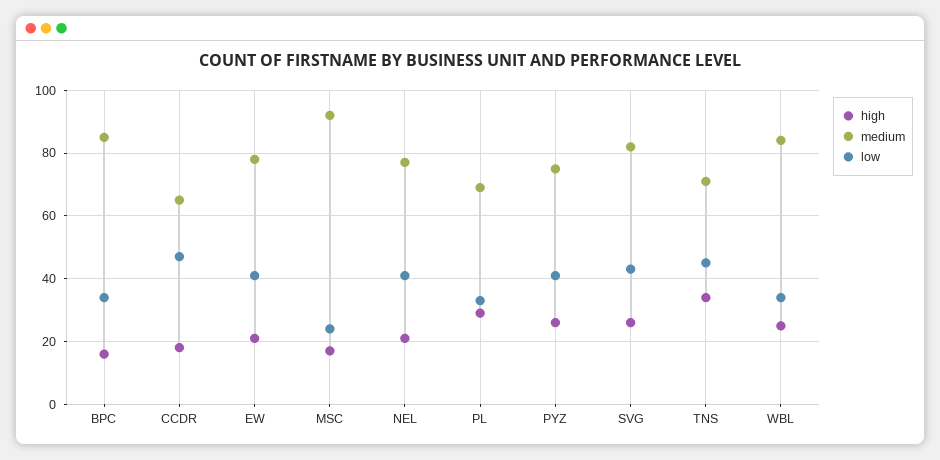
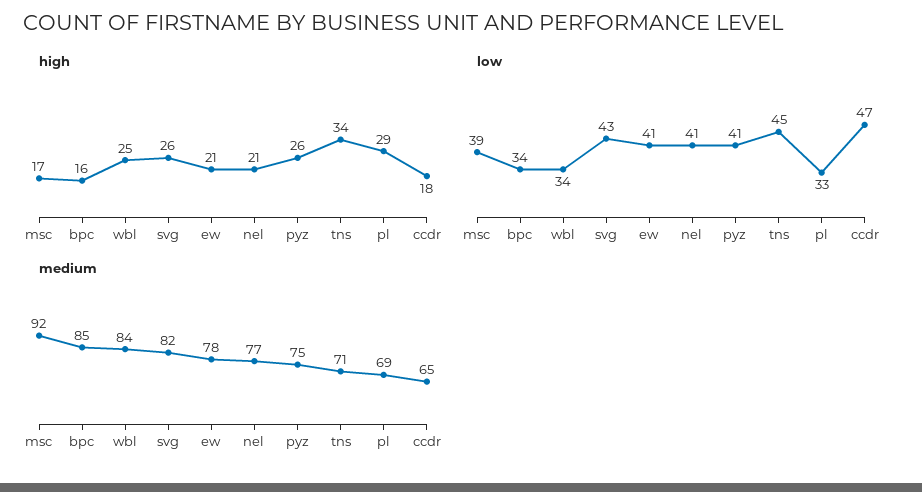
  {
    "high": {
      "BPC": 16,
      "CCDR": 18,
      "EW": 21,
      "MSC": 17,
      "NEL": 21,
      "PL": 29,
      "PYZ": 26,
      "SVG": 26,
      "TNS": 34,
      "WBL": 25
    },
    "medium": {
      "BPC": 85,
      "CCDR": 65,
      "EW": 78,
      "MSC": 92,
      "NEL": 77,
      "PL": 69,
      "PYZ": 75,
      "SVG": 82,
      "TNS": 71,
      "WBL": 84
    },
    "low": {
      "BPC": 34,
      "CCDR": 47,
      "EW": 41,
-     "MSC": 25,
+     "MSC": 39,
      "NEL": 41,
      "PL": 33,
      "PYZ": 41,
      "SVG": 43,
      "TNS": 45,
      "WBL": 34
    }
  }

